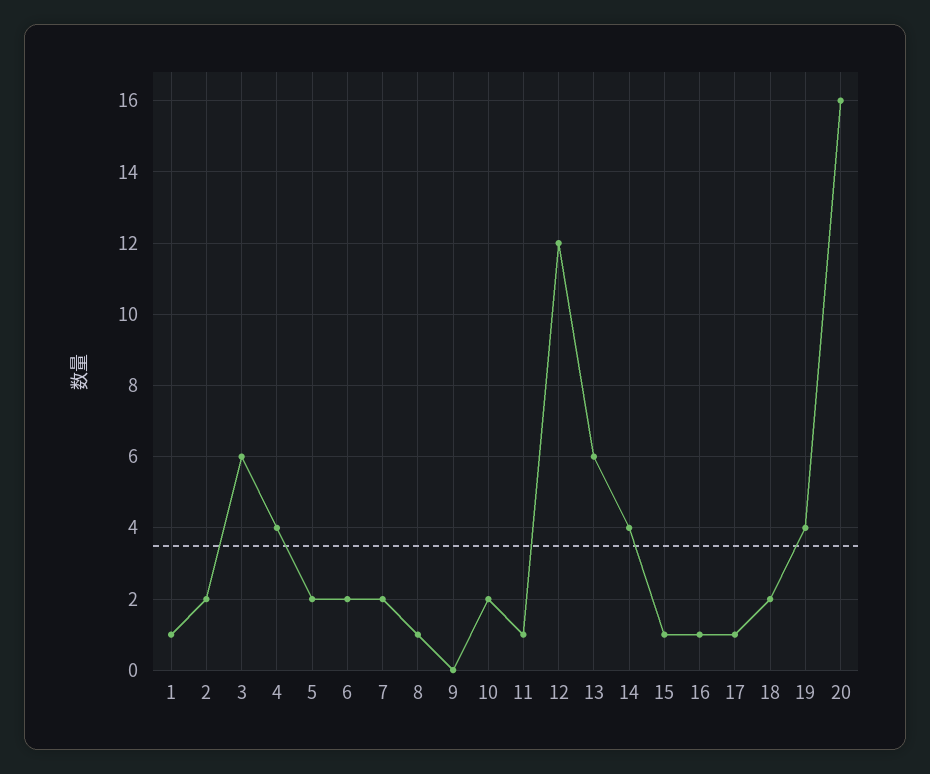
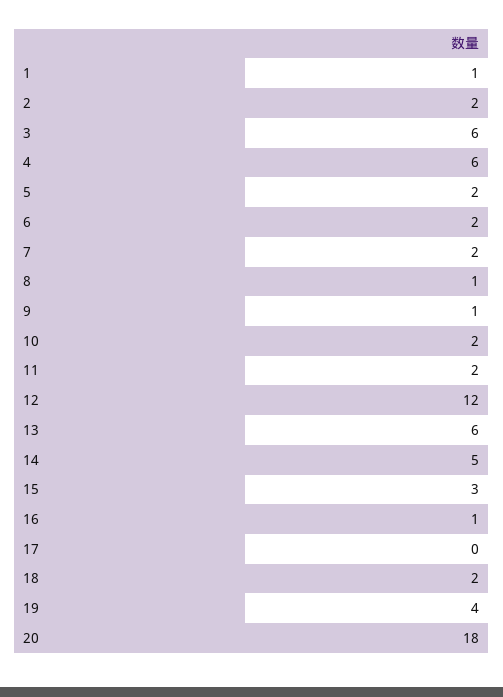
  {
    "1": 1,
    "2": 2,
    "3": 6,
-   "4": 4,
+   "4": 6,
    "5": 2,
    "6": 2,
    "7": 2,
    "8": 1,
-   "9": 0,
+   "9": 1,
    "10": 2,
-   "11": 1,
+   "11": 2,
    "12": 12,
    "13": 6,
-   "14": 4,
+   "14": 5,
-   "15": 1,
+   "15": 3,
    "16": 1,
-   "17": 1,
+   "17": 0,
    "18": 2,
    "19": 4,
-   "20": 16
+   "20": 18
  }

